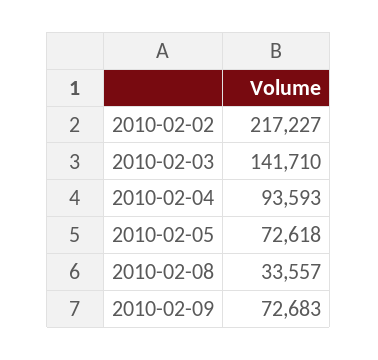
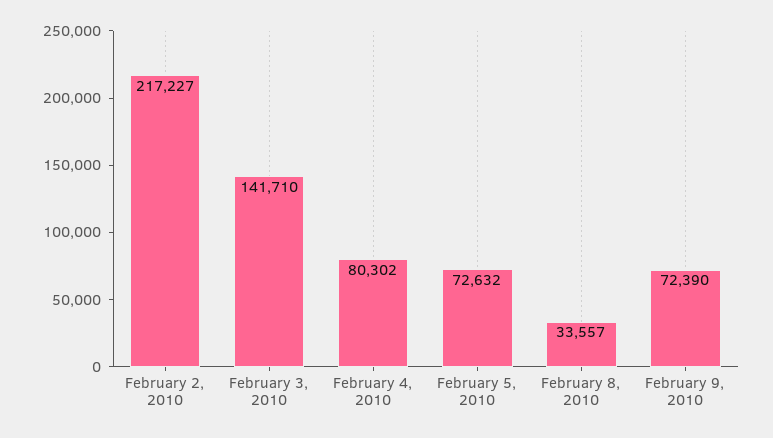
  {
    "2010-02-02": 217227,
    "2010-02-03": 141710,
-   "2010-02-04": 93593,
+   "2010-02-04": 80302,
-   "2010-02-05": 72618,
+   "2010-02-05": 72632,
    "2010-02-08": 33557,
-   "2010-02-09": 72683
+   "2010-02-09": 72390
  }

